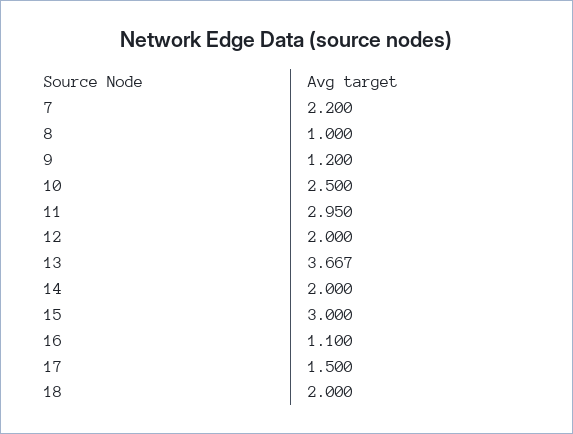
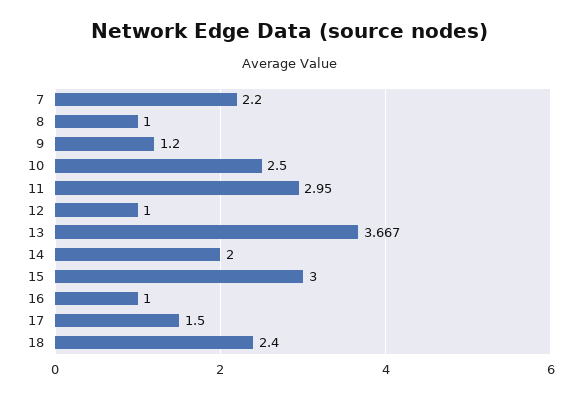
  {
    "7": 2.2,
    "8": 1,
    "9": 1.2,
    "10": 2.5,
    "11": 2.95,
-   "12": 2,
+   "12": 1,
    "13": 3.667,
    "14": 2,
    "15": 3,
-   "16": 1.1,
+   "16": 1,
    "17": 1.5,
-   "18": 2
+   "18": 2.4
  }

